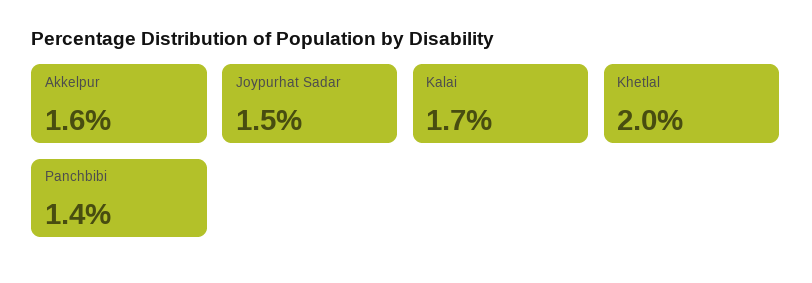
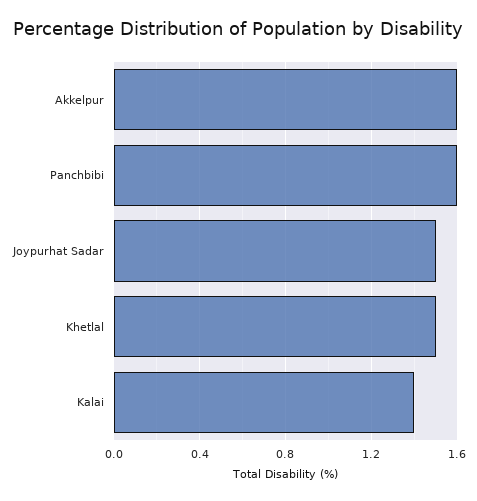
  {
    "Akkelpur": 1.6,
    "Joypurhat Sadar": 1.5,
-   "Kalai": 1.7,
+   "Kalai": 1.4,
-   "Khetlal": 2,
+   "Khetlal": 1.5,
-   "Panchbibi": 1.4
+   "Panchbibi": 1.6
  }

